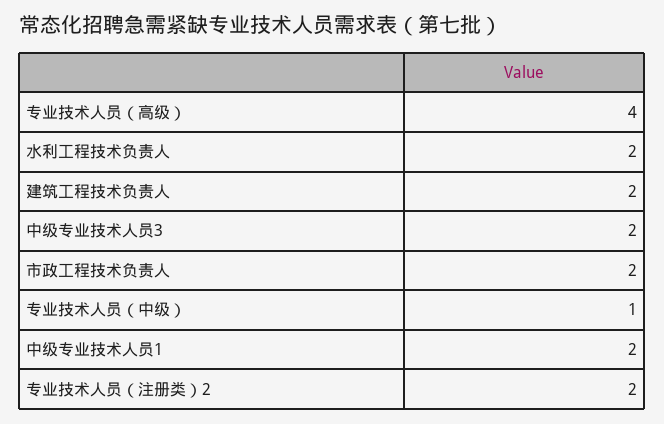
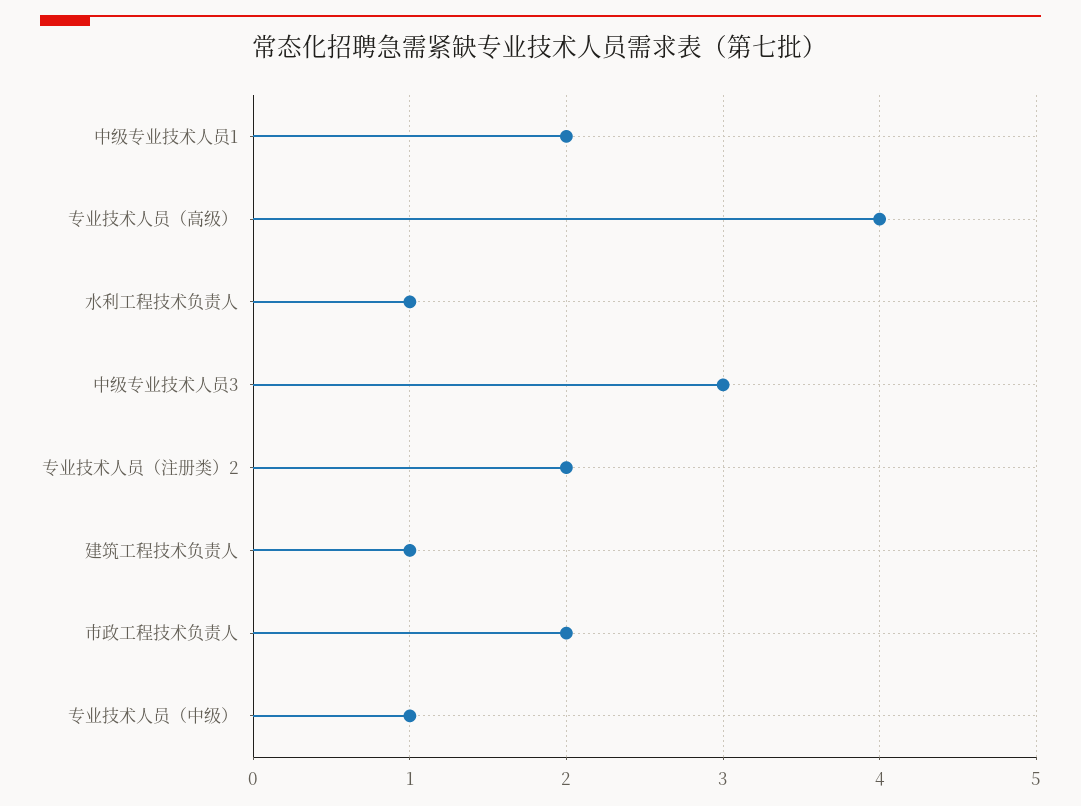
  {
    "专业技术人员（高级）": 4,
-   "水利工程技术负责人": 2,
+   "水利工程技术负责人": 1,
-   "建筑工程技术负责人": 2,
+   "建筑工程技术负责人": 1,
-   "中级专业技术人员3": 2,
+   "中级专业技术人员3": 3,
    "市政工程技术负责人": 2,
    "专业技术人员（中级）": 1,
    "中级专业技术人员1": 2,
    "专业技术人员（注册类）2": 2
  }

